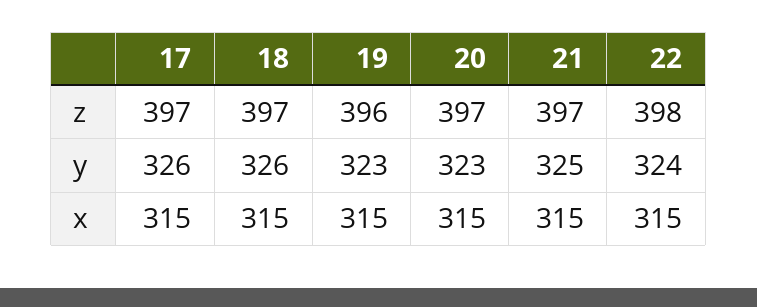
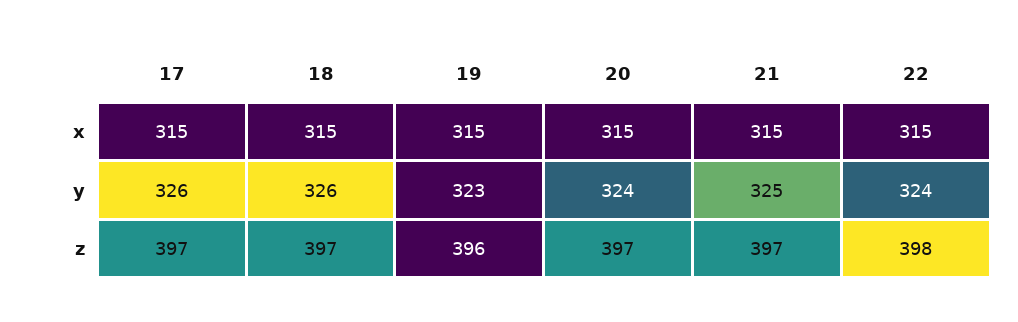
  {
    "17": {
      "z": 397,
      "y": 326,
      "x": 315
    },
    "18": {
      "z": 397,
      "y": 326,
      "x": 315
    },
    "19": {
      "z": 396,
      "y": 323,
      "x": 315
    },
    "20": {
      "z": 397,
-     "y": 323,
+     "y": 324,
      "x": 315
    },
    "21": {
      "z": 397,
      "y": 325,
      "x": 315
    },
    "22": {
      "z": 398,
      "y": 324,
      "x": 315
    }
  }

